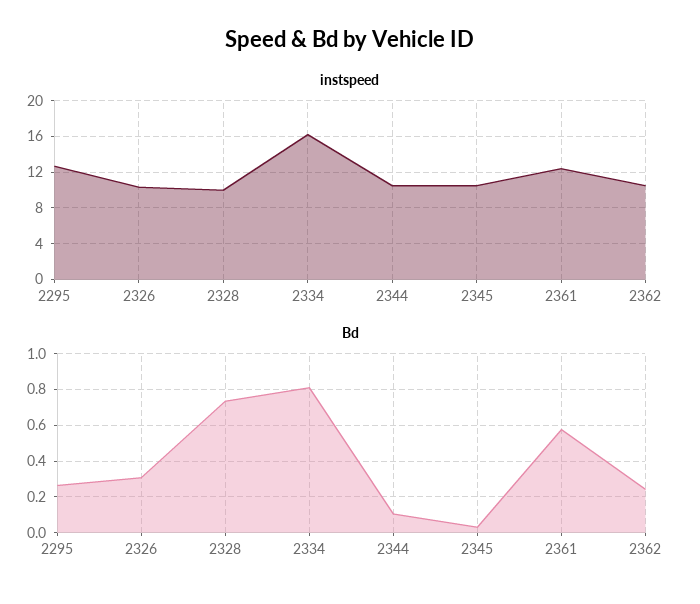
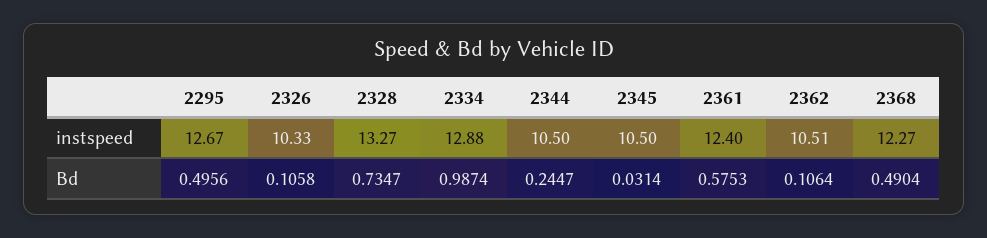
  {
    "instspeed": {
      "2295": 12.67,
      "2326": 10.33,
-     "2328": 10,
+     "2328": 13.27,
-     "2334": 16,
+     "2334": 12.88,
      "2344": 10.5,
      "2345": 10.5,
      "2361": 12.4,
-     "2362": 10.51
+     "2362": 10.51,
+     "2368": 12.27
    },
    "Bd": {
-     "2295": 0.25,
+     "2295": 0.4956,
-     "2326": 0.3,
+     "2326": 0.1058,
      "2328": 0.7347,
-     "2334": 0.8,
+     "2334": 0.9874,
-     "2344": 0.1,
+     "2344": 0.2447,
      "2345": 0.0314,
      "2361": 0.5753,
-     "2362": 0.25
+     "2362": 0.1064,
+     "2368": 0.4904
    }
  }

